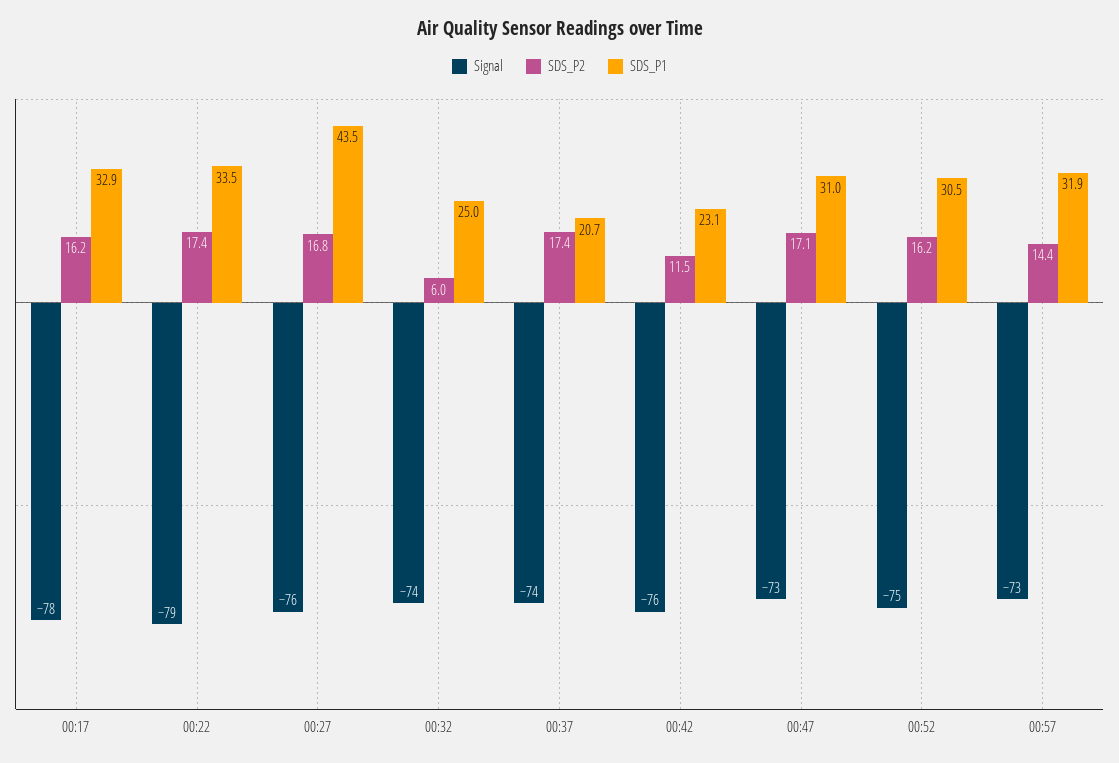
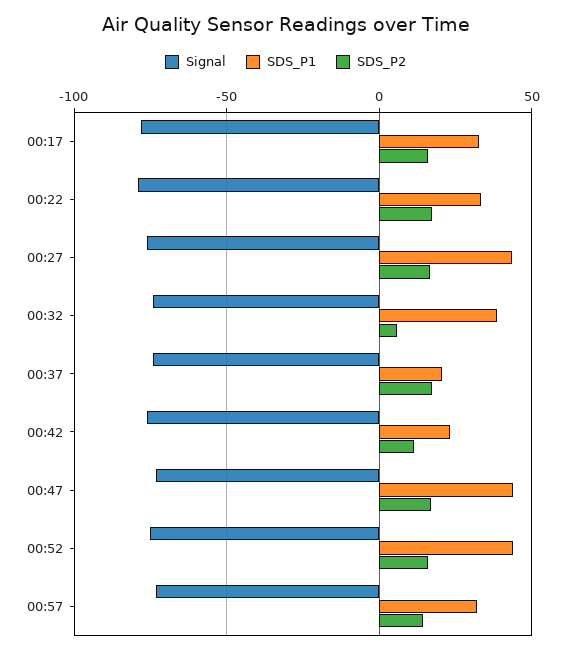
  {
    "Signal": {
      "00:17": -78,
      "00:22": -79,
      "00:27": -76,
      "00:32": -74,
      "00:37": -74,
      "00:42": -76,
      "00:47": -73,
      "00:52": -75,
      "00:57": -73
    },
    "SDS_P2": {
      "00:17": 16.2,
      "00:22": 17.4,
      "00:27": 16.8,
      "00:32": 6,
      "00:37": 17.4,
      "00:42": 11.5,
      "00:47": 17.1,
      "00:52": 16.2,
      "00:57": 14.4
    },
    "SDS_P1": {
      "00:17": 32.9,
      "00:22": 33.5,
      "00:27": 43.5,
-     "00:32": 25,
+     "00:32": 40,
      "00:37": 20.7,
      "00:42": 23.1,
-     "00:47": 31,
+     "00:47": 45,
-     "00:52": 30.5,
+     "00:52": 45,
      "00:57": 31.9
    }
  }

